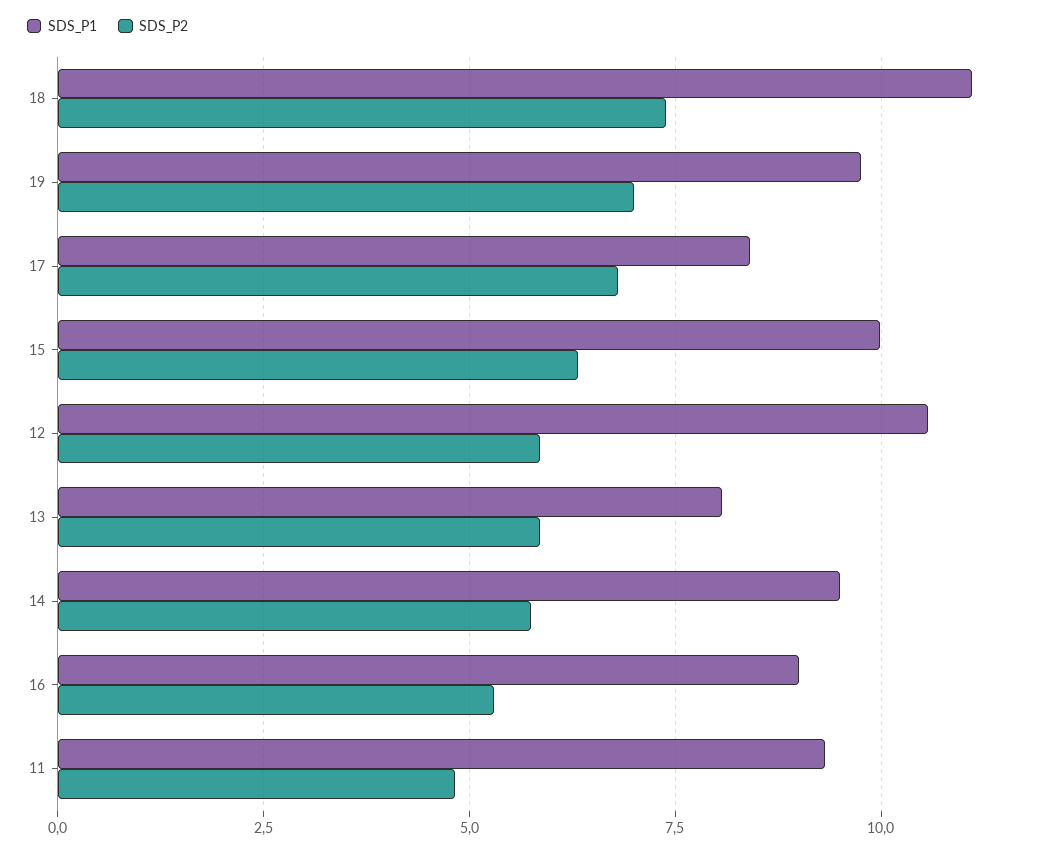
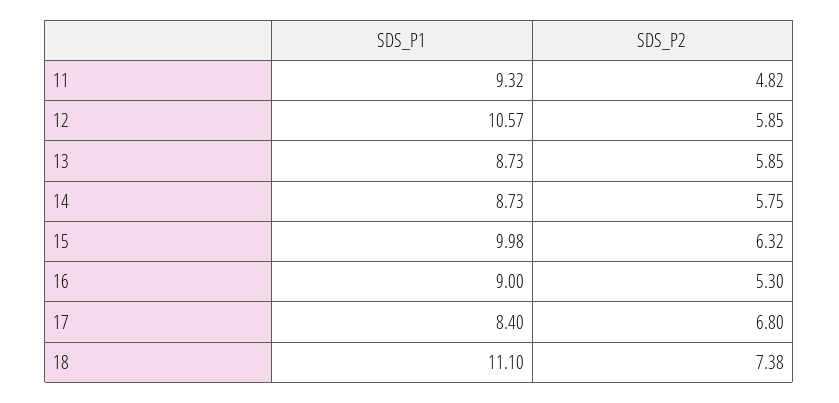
  {
    "SDS_P1": {
      "18": 11.1,
-     "19": 9.75,
      "17": 8.4,
      "15": 9.98,
      "12": 10.57,
-     "13": 8,
+     "13": 8.73,
-     "14": 9.5,
+     "14": 8.73,
      "16": 9,
      "11": 9.32
    },
    "SDS_P2": {
      "18": 7.38,
-     "19": 7,
      "17": 6.8,
      "15": 6.32,
      "12": 5.85,
      "13": 5.85,
      "14": 5.75,
      "16": 5.3,
      "11": 4.82
    }
  }

